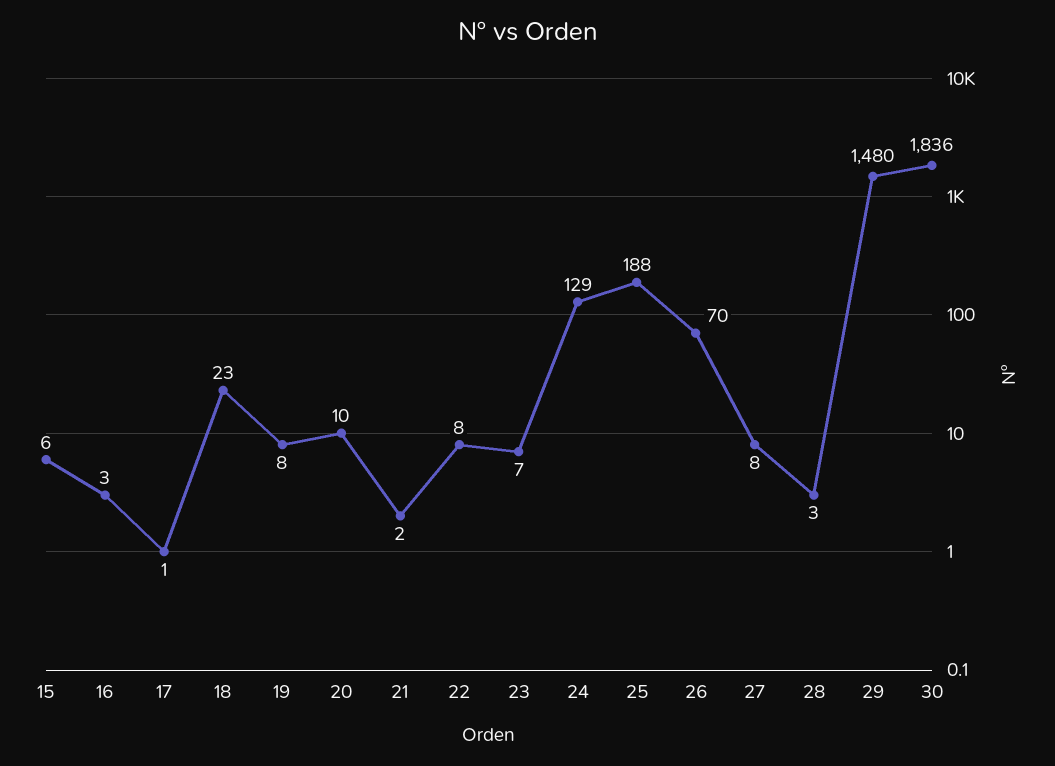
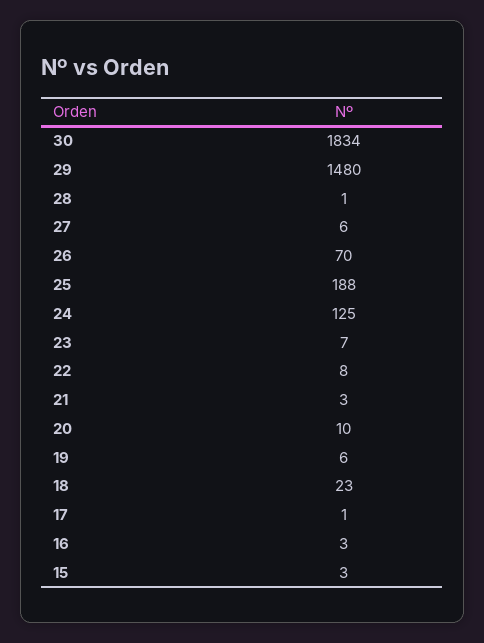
  {
-   "15": 6,
+   "15": 3,
    "16": 3,
    "17": 1,
    "18": 23,
-   "19": 8,
+   "19": 6,
    "20": 10,
-   "21": 2,
+   "21": 3,
    "22": 8,
    "23": 7,
-   "24": 129,
+   "24": 125,
    "25": 188,
    "26": 70,
-   "27": 8,
+   "27": 6,
-   "28": 3,
+   "28": 1,
    "29": 1480,
-   "30": 1836
+   "30": 1834
  }

